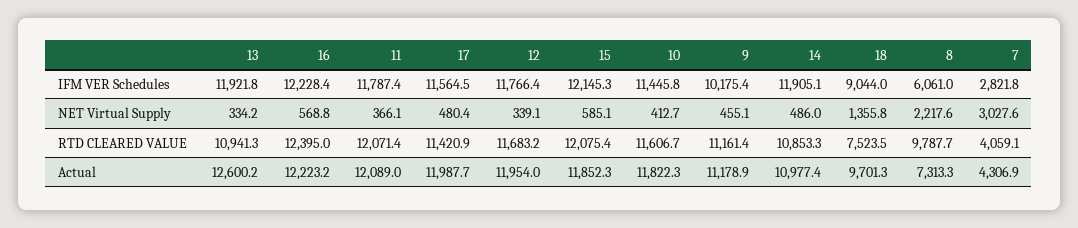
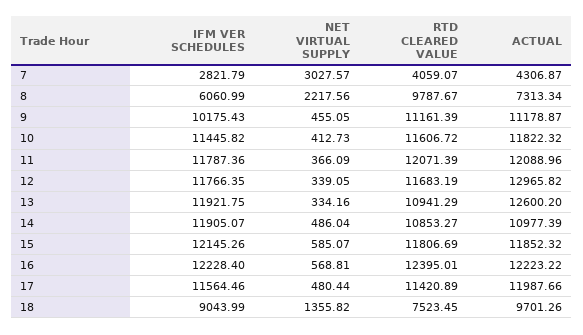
  {
    "13": {
      "IFM VER Schedules": 11921.75,
      "NET Virtual Supply": 334.16,
      "RTD CLEARED VALUE": 10941.29,
      "Actual": 12600.2
    },
    "16": {
      "IFM VER Schedules": 12228.4,
      "NET Virtual Supply": 568.81,
      "RTD CLEARED VALUE": 12395.01,
      "Actual": 12223.22
    },
    "11": {
      "IFM VER Schedules": 11787.36,
      "NET Virtual Supply": 366.09,
      "RTD CLEARED VALUE": 12071.39,
      "Actual": 12088.96
    },
    "17": {
      "IFM VER Schedules": 11564.46,
      "NET Virtual Supply": 480.44,
      "RTD CLEARED VALUE": 11420.89,
      "Actual": 11987.66
    },
    "12": {
      "IFM VER Schedules": 11766.35,
      "NET Virtual Supply": 339.05,
      "RTD CLEARED VALUE": 11683.19,
-     "Actual": 11954
+     "Actual": 12965.82
    },
    "15": {
      "IFM VER Schedules": 12145.26,
      "NET Virtual Supply": 585.07,
-     "RTD CLEARED VALUE": 12075.4,
+     "RTD CLEARED VALUE": 11806.69,
      "Actual": 11852.32
    },
    "10": {
      "IFM VER Schedules": 11445.82,
      "NET Virtual Supply": 412.73,
      "RTD CLEARED VALUE": 11606.72,
      "Actual": 11822.32
    },
    "9": {
      "IFM VER Schedules": 10175.43,
      "NET Virtual Supply": 455.05,
      "RTD CLEARED VALUE": 11161.39,
      "Actual": 11178.87
    },
    "14": {
      "IFM VER Schedules": 11905.07,
      "NET Virtual Supply": 486.04,
      "RTD CLEARED VALUE": 10853.27,
      "Actual": 10977.39
    },
    "18": {
      "IFM VER Schedules": 9043.99,
      "NET Virtual Supply": 1355.82,
      "RTD CLEARED VALUE": 7523.45,
      "Actual": 9701.26
    },
    "8": {
      "IFM VER Schedules": 6060.99,
      "NET Virtual Supply": 2217.56,
      "RTD CLEARED VALUE": 9787.67,
      "Actual": 7313.34
    },
    "7": {
      "IFM VER Schedules": 2821.79,
      "NET Virtual Supply": 3027.57,
      "RTD CLEARED VALUE": 4059.07,
      "Actual": 4306.87
    }
  }

